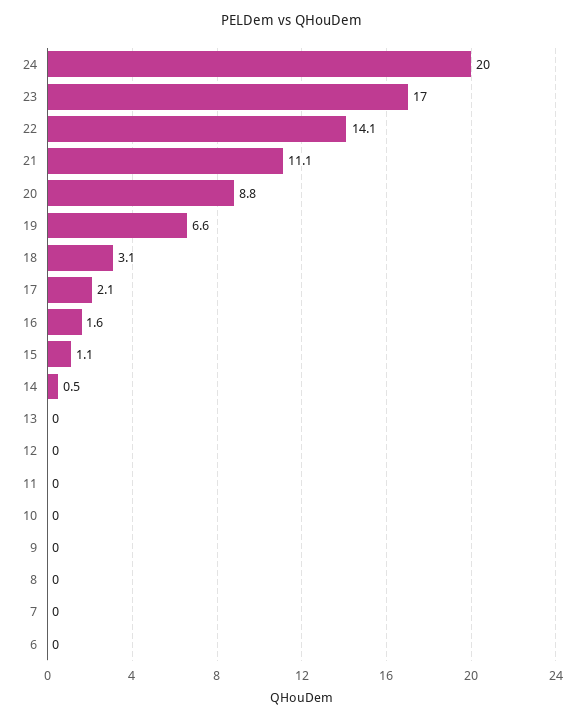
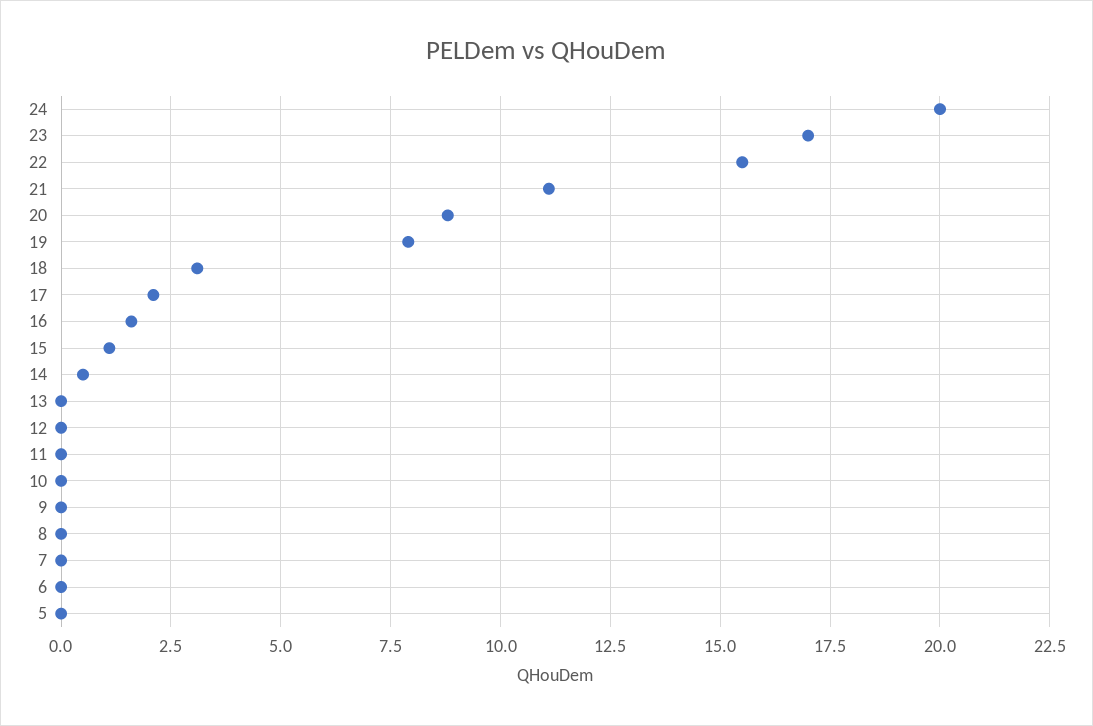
  {
    "24": 20,
    "23": 17,
-   "22": 14.1,
+   "22": 15.5,
    "21": 11.1,
    "20": 8.8,
-   "19": 6.6,
+   "19": 8,
    "18": 3.1,
    "17": 2.1,
    "16": 1.6,
    "15": 1.1,
    "14": 0.5,
    "13": 0,
    "12": 0,
    "11": 0,
    "10": 0,
    "9": 0,
    "8": 0,
    "7": 0,
-   "6": 0
+   "6": 0,
+   "5": 0
  }

